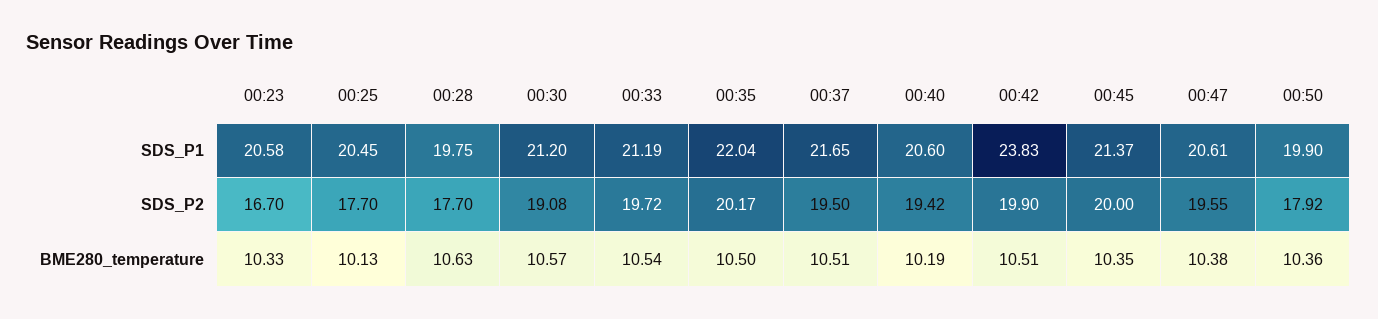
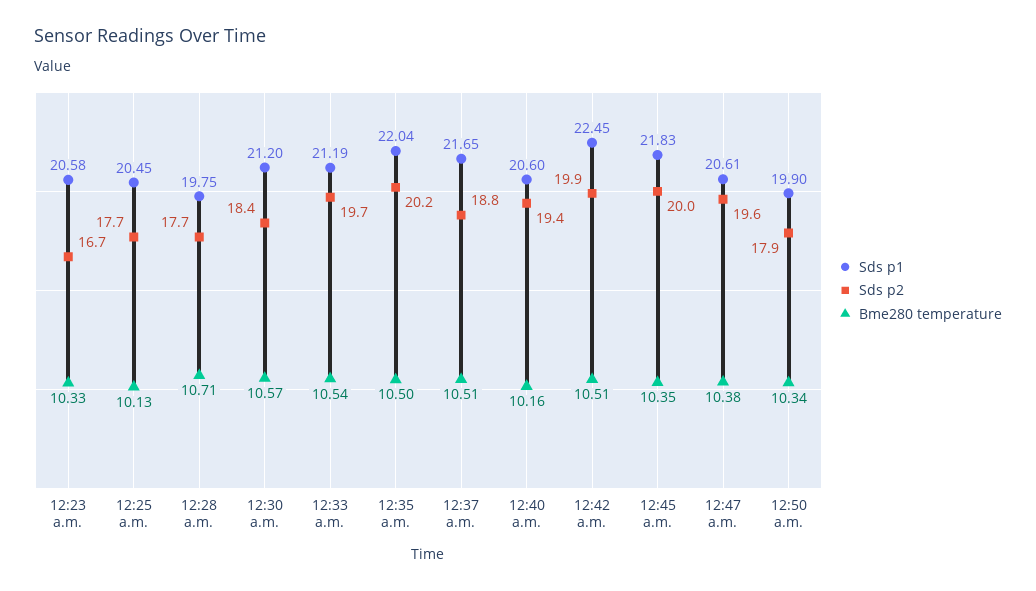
  {
    "SDS_P1": {
      "00:23": 20.58,
      "00:25": 20.45,
      "00:28": 19.75,
      "00:30": 21.2,
      "00:33": 21.19,
      "00:35": 22.04,
      "00:37": 21.65,
      "00:40": 20.6,
-     "00:42": 23.83,
+     "00:42": 22.45,
-     "00:45": 21.37,
+     "00:45": 21.83,
      "00:47": 20.61,
      "00:50": 19.9
    },
    "SDS_P2": {
      "00:23": 16.7,
      "00:25": 17.7,
      "00:28": 17.7,
-     "00:30": 19.08,
+     "00:30": 18.4,
      "00:33": 19.72,
      "00:35": 20.17,
-     "00:37": 19.5,
+     "00:37": 18.8,
      "00:40": 19.42,
      "00:42": 19.9,
      "00:45": 20,
      "00:47": 19.55,
      "00:50": 17.92
    },
    "BME280_temperature": {
      "00:23": 10.33,
      "00:25": 10.13,
-     "00:28": 10.63,
+     "00:28": 10.71,
      "00:30": 10.57,
      "00:33": 10.54,
      "00:35": 10.5,
      "00:37": 10.51,
-     "00:40": 10.19,
+     "00:40": 10.16,
      "00:42": 10.51,
      "00:45": 10.35,
      "00:47": 10.38,
-     "00:50": 10.36
+     "00:50": 10.34
    }
  }

